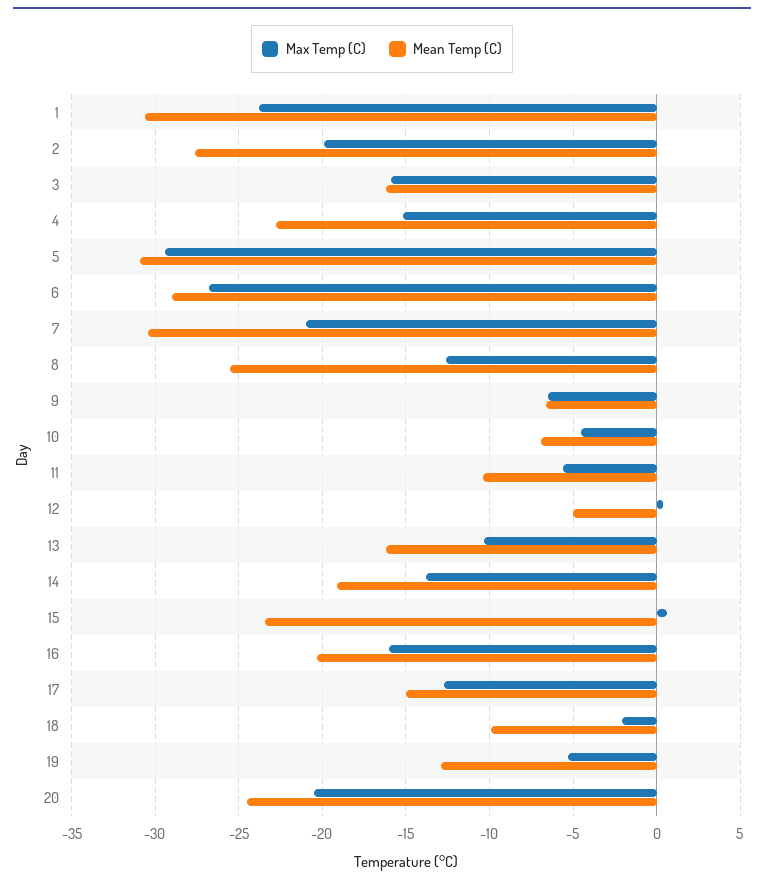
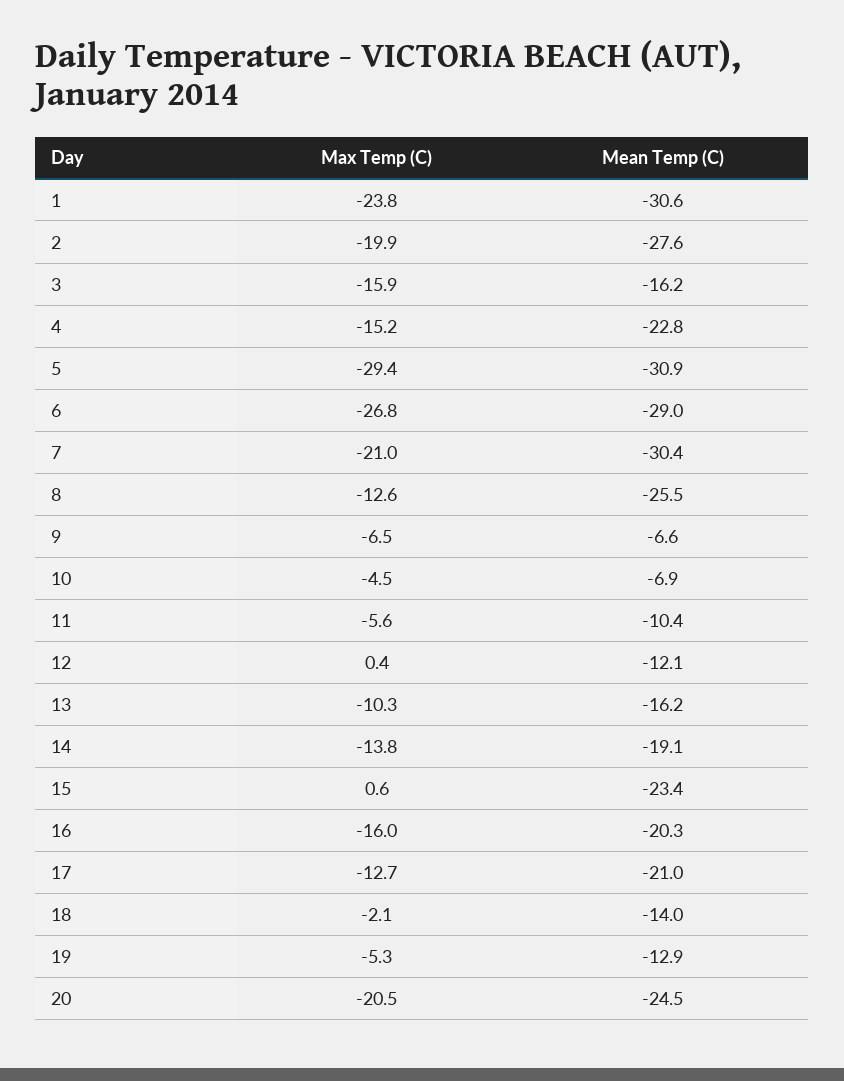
  {
    "Max Temp (C)": {
      "1": -23.8,
      "2": -19.9,
      "3": -15.9,
      "4": -15.2,
      "5": -29.4,
      "6": -26.8,
      "7": -21,
      "8": -12.6,
      "9": -6.5,
      "10": -4.5,
      "11": -5.6,
      "12": 0.4,
      "13": -10.3,
      "14": -13.8,
      "15": 0.6,
      "16": -16,
      "17": -12.7,
      "18": -2.1,
      "19": -5.3,
      "20": -20.5
    },
    "Mean Temp (C)": {
      "1": -30.6,
      "2": -27.6,
      "3": -16.2,
      "4": -22.8,
      "5": -30.9,
      "6": -29,
      "7": -30.4,
      "8": -25.5,
      "9": -6.6,
      "10": -6.9,
      "11": -10.4,
-     "12": -5,
+     "12": -12.1,
      "13": -16.2,
      "14": -19.1,
      "15": -23.4,
      "16": -20.3,
-     "17": -15,
+     "17": -21,
-     "18": -10,
+     "18": -14,
      "19": -12.9,
      "20": -24.5
    }
  }

